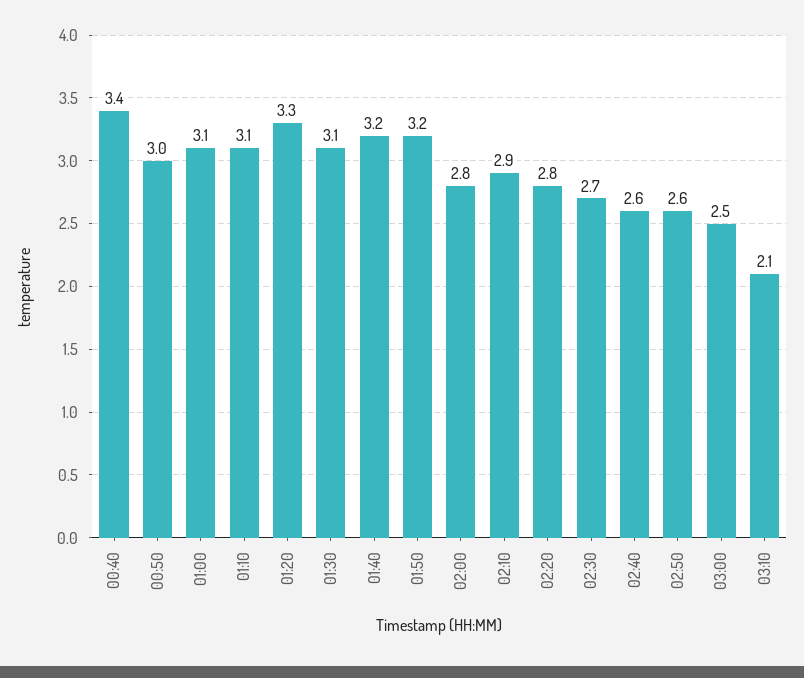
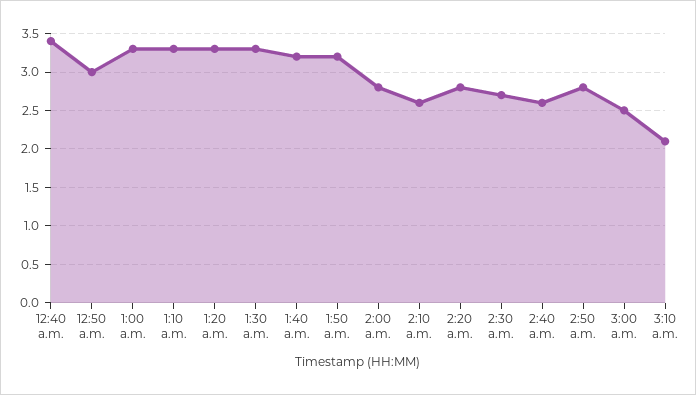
  {
    "00:40": 3.4,
    "00:50": 3,
-   "01:00": 3.1,
+   "01:00": 3.3,
-   "01:10": 3.1,
+   "01:10": 3.3,
    "01:20": 3.3,
-   "01:30": 3.1,
+   "01:30": 3.3,
    "01:40": 3.2,
    "01:50": 3.2,
    "02:00": 2.8,
-   "02:10": 2.9,
+   "02:10": 2.6,
    "02:20": 2.8,
    "02:30": 2.7,
    "02:40": 2.6,
-   "02:50": 2.6,
+   "02:50": 2.8,
    "03:00": 2.5,
    "03:10": 2.1
  }

